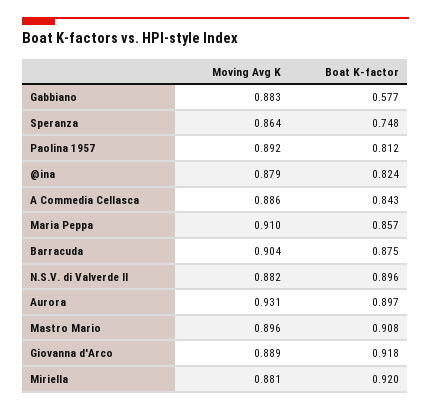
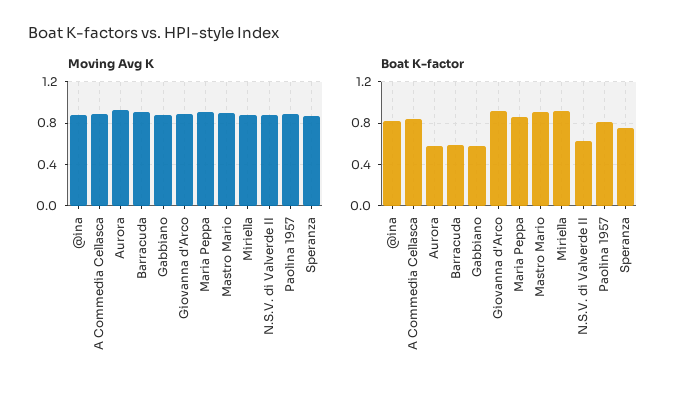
  {
    "Moving Avg K": {
      "Gabbiano": 0.883,
      "Speranza": 0.864,
      "Paolina 1957": 0.892,
      "@ina": 0.879,
      "A Commedia Cellasca": 0.886,
      "Maria Peppa": 0.91,
      "Barracuda": 0.904,
      "N.S.V. di Valverde II": 0.882,
      "Aurora": 0.931,
      "Mastro Mario": 0.896,
      "Giovanna d'Arco": 0.889,
      "Miriella": 0.881
    },
    "Boat K-factor": {
      "Gabbiano": 0.577,
      "Speranza": 0.748,
      "Paolina 1957": 0.812,
      "@ina": 0.824,
      "A Commedia Cellasca": 0.843,
      "Maria Peppa": 0.857,
-     "Barracuda": 0.875,
+     "Barracuda": 0.6,
-     "N.S.V. di Valverde II": 0.896,
+     "N.S.V. di Valverde II": 0.6,
-     "Aurora": 0.897,
+     "Aurora": 0.6,
      "Mastro Mario": 0.908,
      "Giovanna d'Arco": 0.918,
      "Miriella": 0.92
    }
  }

